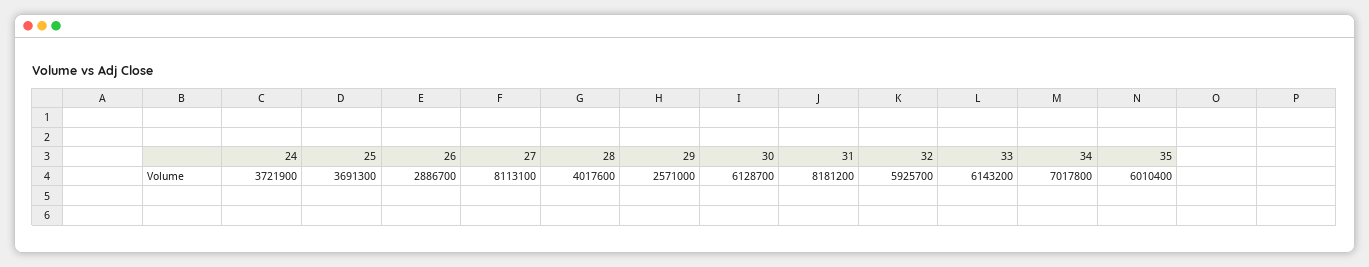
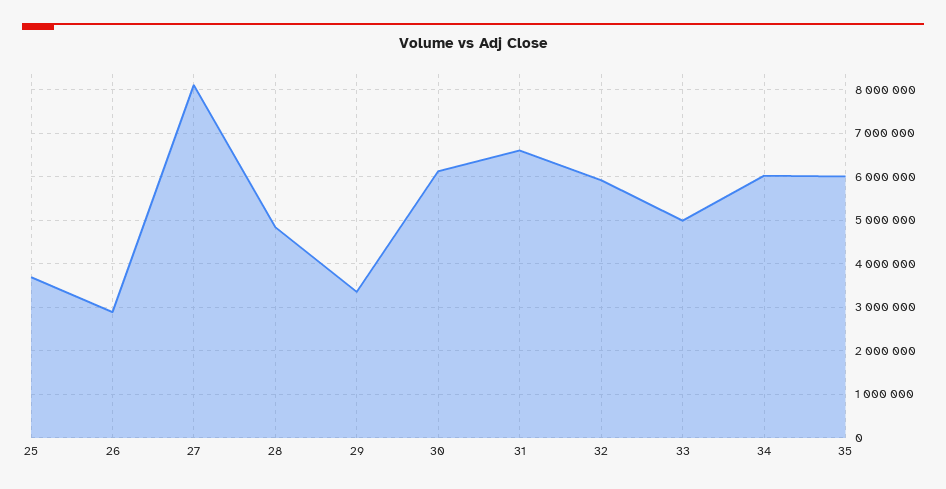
  {
-   "24": 3721900,
    "25": 3691300,
    "26": 2886700,
    "27": 8113100,
-   "28": 4017600,
+   "28": 4800000,
-   "29": 2571000,
+   "29": 3400000,
    "30": 6128700,
-   "31": 8181200,
+   "31": 6600000,
    "32": 5925700,
-   "33": 6143200,
+   "33": 5000000,
-   "34": 7017800,
+   "34": 6000000,
    "35": 6010400
  }

